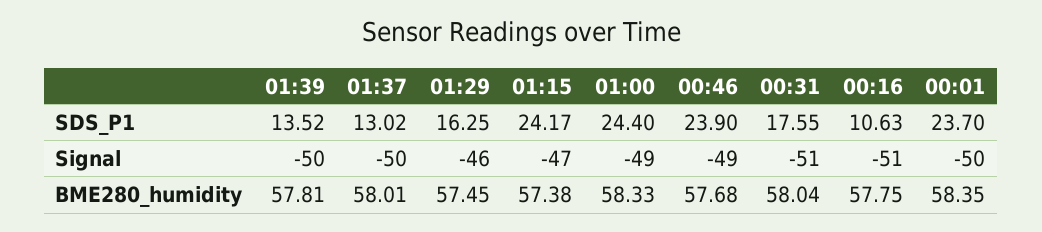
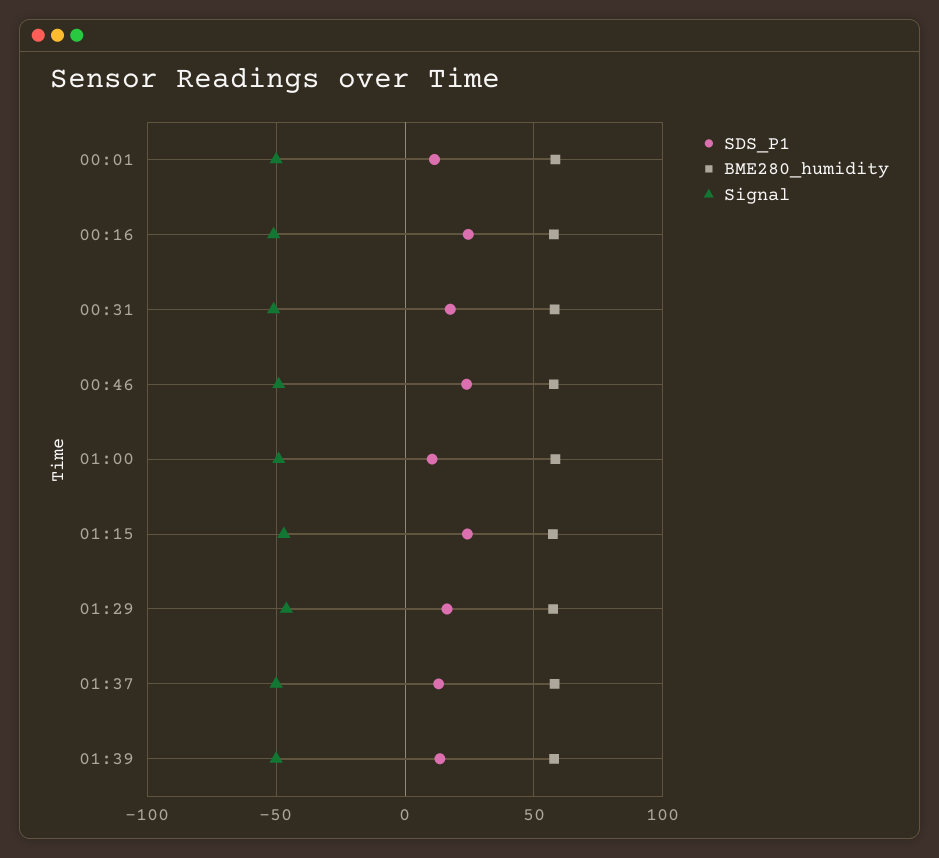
  {
    "SDS_P1": {
      "01:39": 13.52,
      "01:37": 13.02,
      "01:29": 16.25,
      "01:15": 24.17,
-     "01:00": 24.4,
+     "01:00": 10,
      "00:46": 23.9,
      "00:31": 17.55,
-     "00:16": 10.63,
+     "00:16": 25,
-     "00:01": 23.7
+     "00:01": 10
    },
    "Signal": {
      "01:39": -50,
      "01:37": -50,
      "01:29": -46,
      "01:15": -47,
      "01:00": -49,
      "00:46": -49,
      "00:31": -51,
      "00:16": -51,
      "00:01": -50
    },
    "BME280_humidity": {
      "01:39": 57.81,
      "01:37": 58.01,
      "01:29": 57.45,
      "01:15": 57.38,
      "01:00": 58.33,
      "00:46": 57.68,
      "00:31": 58.04,
      "00:16": 57.75,
      "00:01": 58.35
    }
  }

